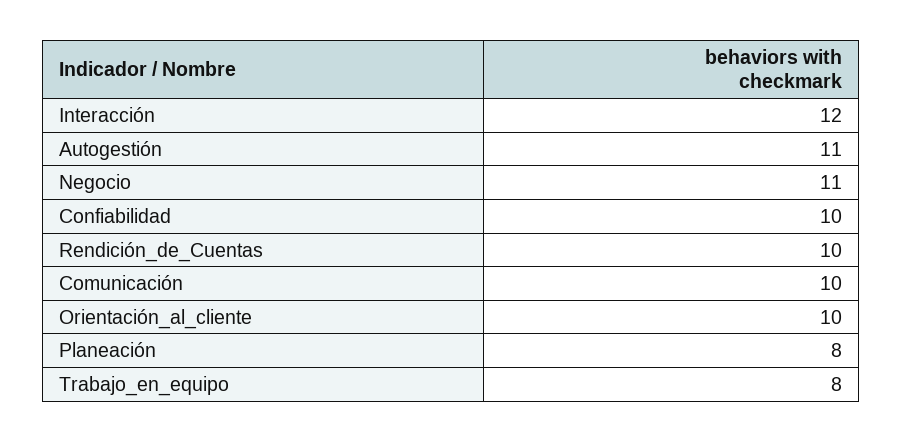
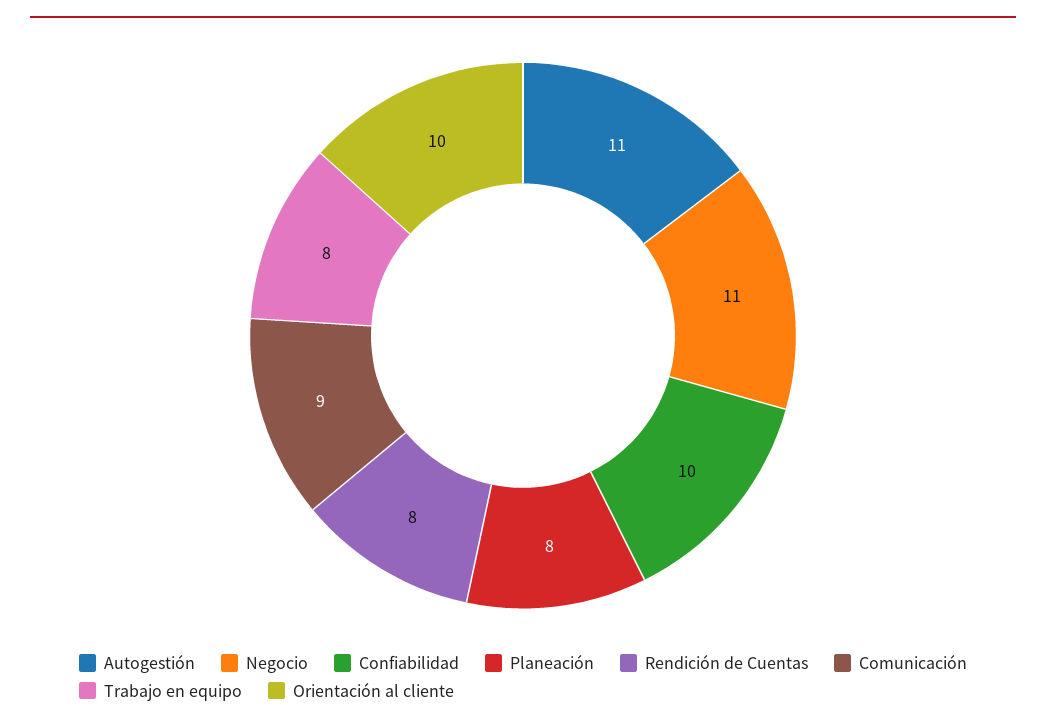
  {
-   "Interacción": 12,
    "Autogestión": 11,
    "Negocio": 11,
    "Confiabilidad": 10,
-   "Rendición_de_Cuentas": 10,
+   "Rendición_de_Cuentas": 8,
-   "Comunicación": 10,
+   "Comunicación": 9,
    "Orientación_al_cliente": 10,
    "Planeación": 8,
    "Trabajo_en_equipo": 8
  }

